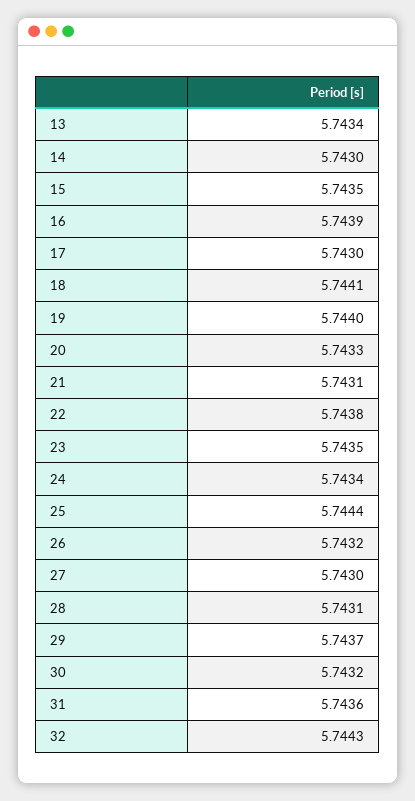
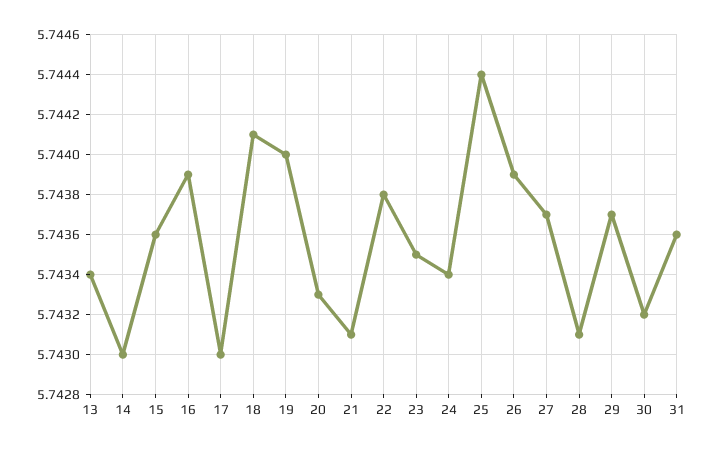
  {
    "13": 5.7434,
    "14": 5.743,
-   "15": 5.7435,
+   "15": 5.7436,
    "16": 5.7439,
    "17": 5.743,
    "18": 5.7441,
    "19": 5.744,
    "20": 5.7433,
    "21": 5.7431,
    "22": 5.7438,
    "23": 5.7435,
    "24": 5.7434,
    "25": 5.7444,
-   "26": 5.7432,
+   "26": 5.7439,
-   "27": 5.743,
+   "27": 5.7437,
    "28": 5.7431,
    "29": 5.7437,
    "30": 5.7432,
-   "31": 5.7436,
+   "31": 5.7436
-   "32": 5.7443
  }

